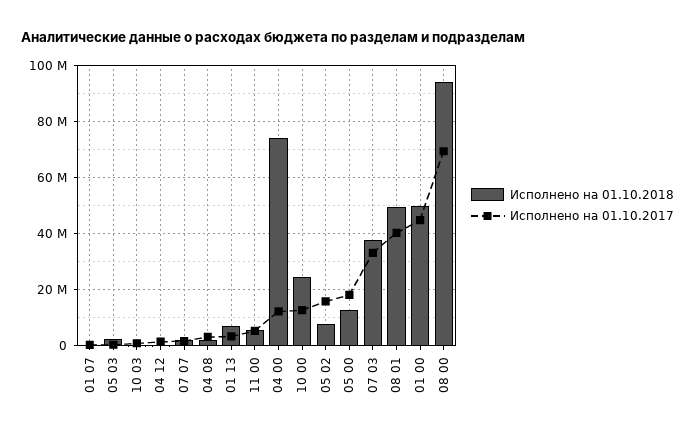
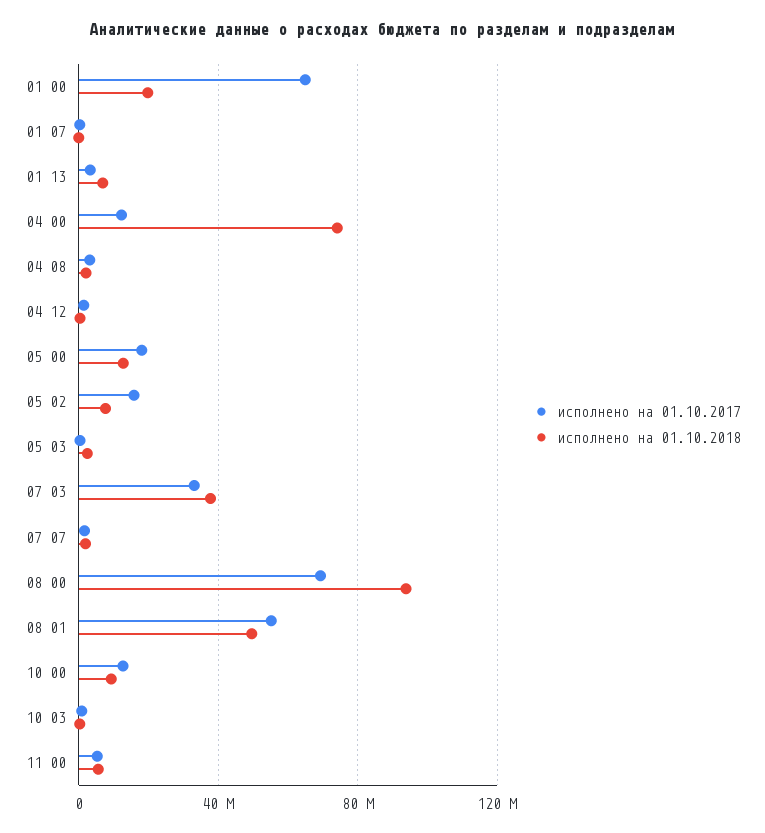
  {
    "Исполнено на 01.10.2018": {
      "01 07": 0,
      "05 03": 2500000,
      "10 03": 0,
      "04 12": 0,
      "07 07": 2500000,
      "04 08": 2500000,
      "01 13": 7500000,
      "11 00": 5000000,
      "04 00": 75000000,
-     "10 00": 25000000,
+     "10 00": 10000000,
      "05 02": 7500000,
      "05 00": 12500000,
      "07 03": 37500000,
      "08 01": 50000000,
-     "01 00": 50000000,
+     "01 00": 20000000,
      "08 00": 95000000
    },
    "Исполнено на 01.10.2017": {
      "01 07": 0,
      "05 03": 0,
      "10 03": 0,
      "04 12": 2500000,
      "07 07": 2500000,
      "04 08": 2500000,
      "01 13": 2500000,
      "11 00": 5000000,
      "04 00": 12500000,
      "10 00": 12500000,
      "05 02": 15000000,
      "05 00": 17500000,
      "07 03": 32500000,
-     "08 01": 40000000,
+     "08 01": 55000000,
-     "01 00": 45000000,
+     "01 00": 65000000,
      "08 00": 70000000
    }
  }

